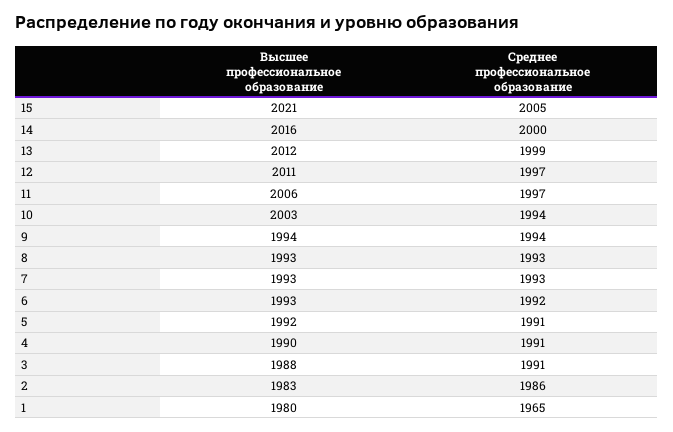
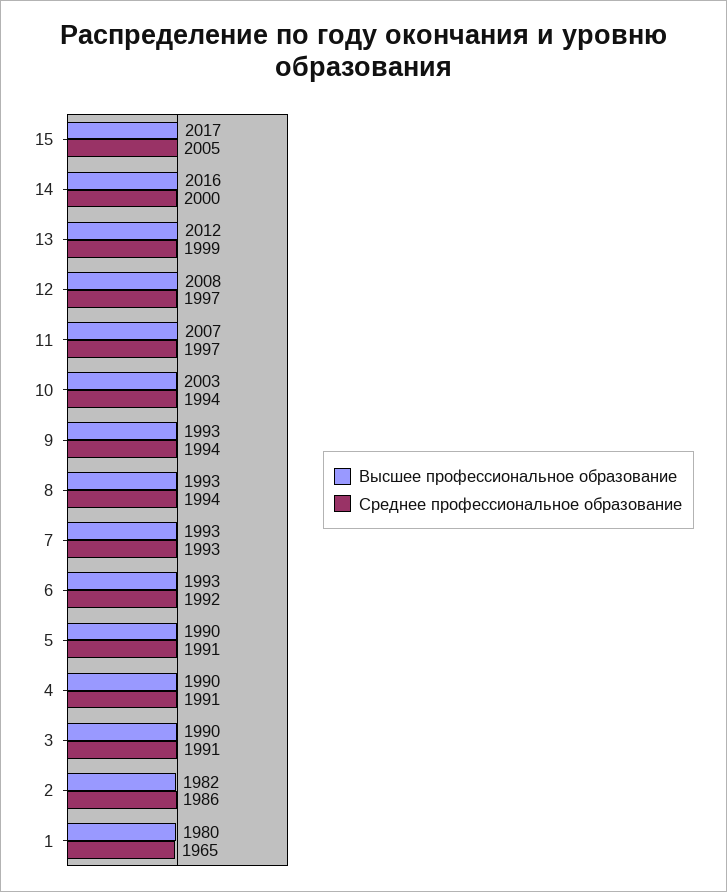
  {
    "Высшее профессиональное образование": {
-     "15": 2021,
+     "15": 2017,
      "14": 2016,
      "13": 2012,
-     "12": 2011,
+     "12": 2008,
-     "11": 2006,
+     "11": 2007,
      "10": 2003,
-     "9": 1994,
+     "9": 1993,
      "8": 1993,
      "7": 1993,
      "6": 1993,
-     "5": 1992,
+     "5": 1990,
      "4": 1990,
-     "3": 1988,
+     "3": 1990,
-     "2": 1983,
+     "2": 1982,
      "1": 1980
    },
    "Среднее профессиональное образование": {
      "15": 2005,
      "14": 2000,
      "13": 1999,
      "12": 1997,
      "11": 1997,
      "10": 1994,
      "9": 1994,
-     "8": 1993,
+     "8": 1994,
      "7": 1993,
      "6": 1992,
      "5": 1991,
      "4": 1991,
      "3": 1991,
      "2": 1986,
      "1": 1965
    }
  }

